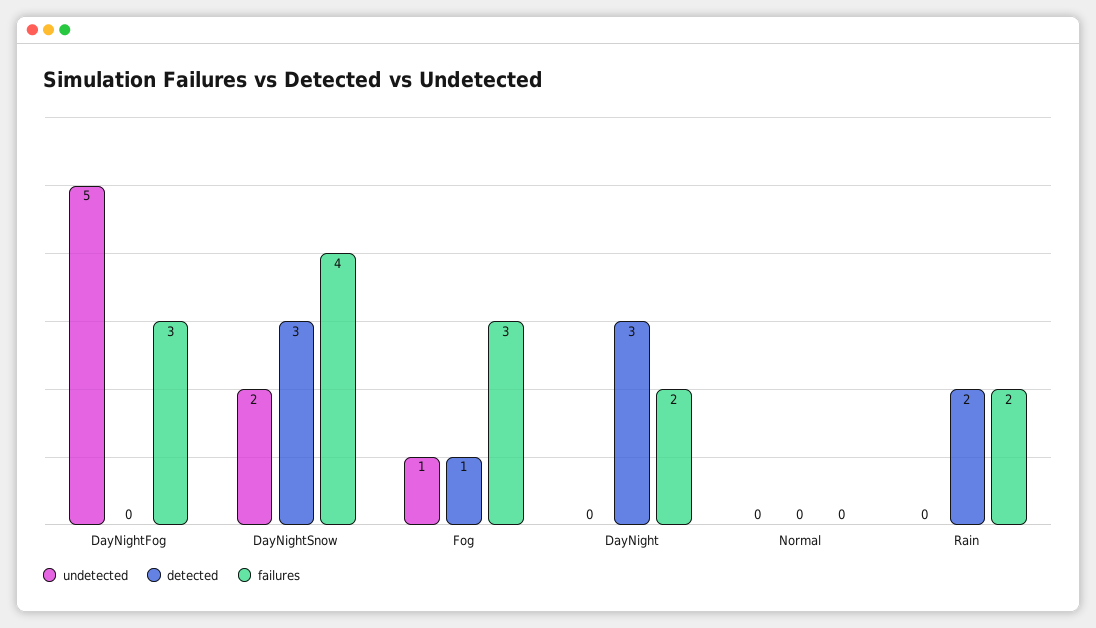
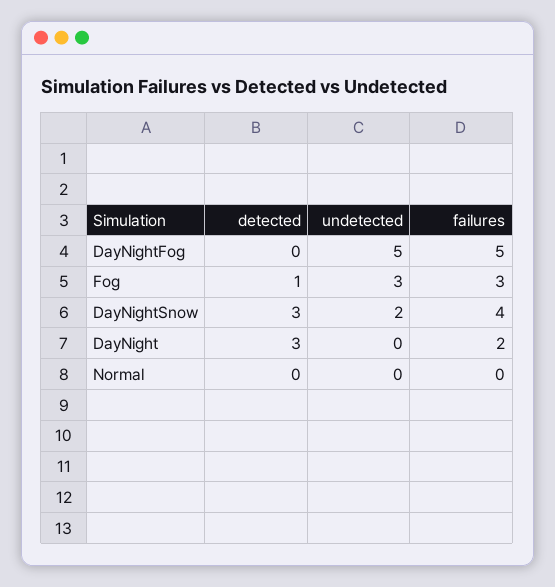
  {
    "undetected": {
      "DayNightFog": 5,
      "DayNightSnow": 2,
-     "Fog": 1,
+     "Fog": 3,
      "DayNight": 0,
-     "Normal": 0,
+     "Normal": 0
-     "Rain": 0
    },
    "detected": {
      "DayNightFog": 0,
      "DayNightSnow": 3,
      "Fog": 1,
      "DayNight": 3,
-     "Normal": 0,
+     "Normal": 0
-     "Rain": 2
    },
    "failures": {
-     "DayNightFog": 3,
+     "DayNightFog": 5,
      "DayNightSnow": 4,
      "Fog": 3,
      "DayNight": 2,
-     "Normal": 0,
+     "Normal": 0
-     "Rain": 2
    }
  }

